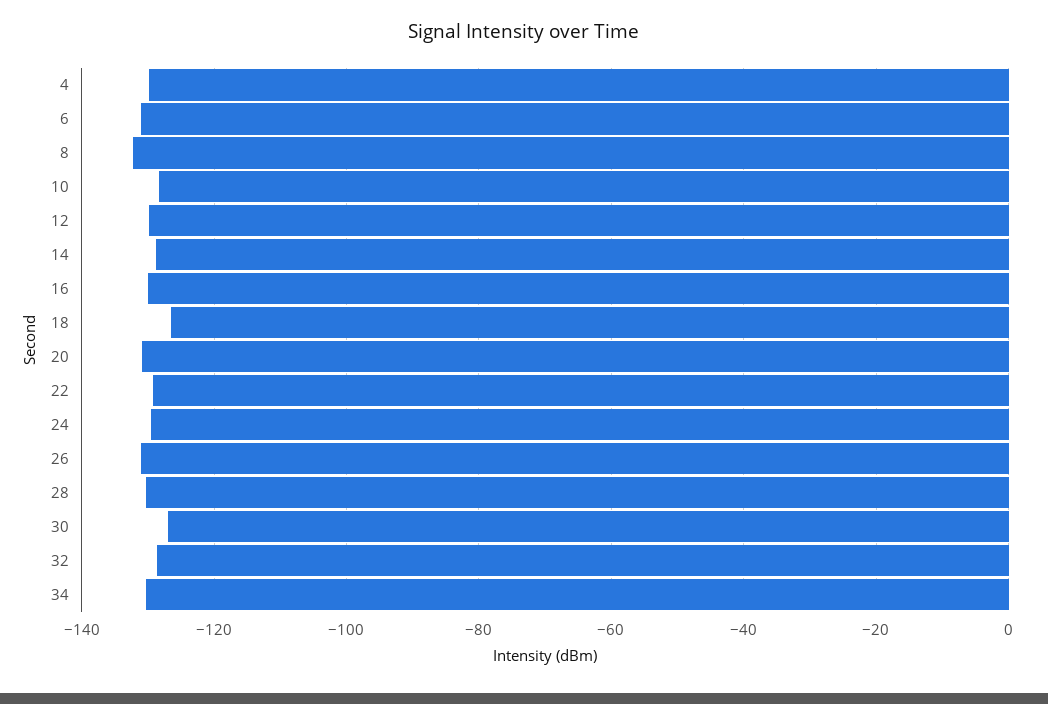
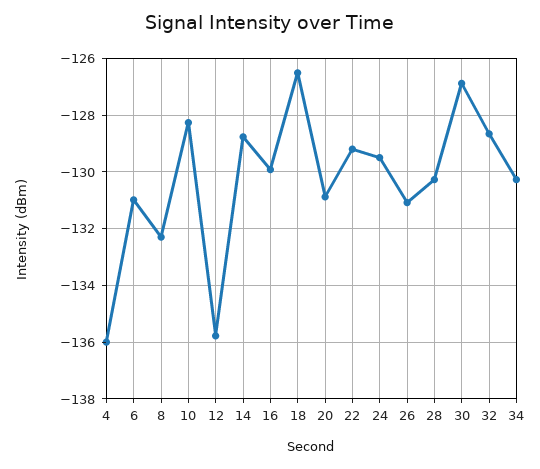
  {
-   "4": -130,
+   "4": -136,
    "6": -131,
    "8": -132.25,
    "10": -128.25,
-   "12": -130,
+   "12": -135.75,
    "14": -128.75,
    "16": -130,
    "18": -126.5,
    "20": -131,
    "22": -129.25,
    "24": -129.5,
    "26": -131,
    "28": -130.25,
    "30": -127,
    "32": -128.75,
    "34": -130.25
  }

